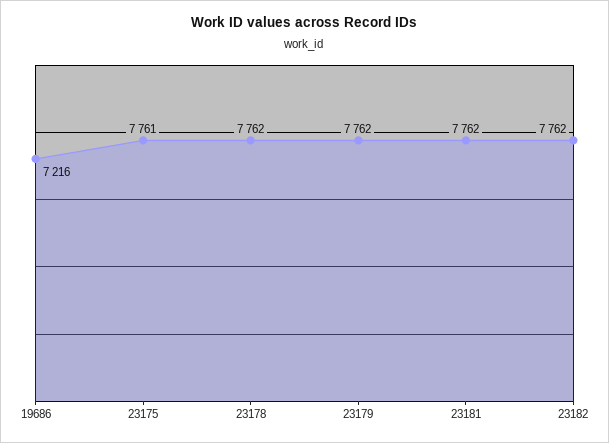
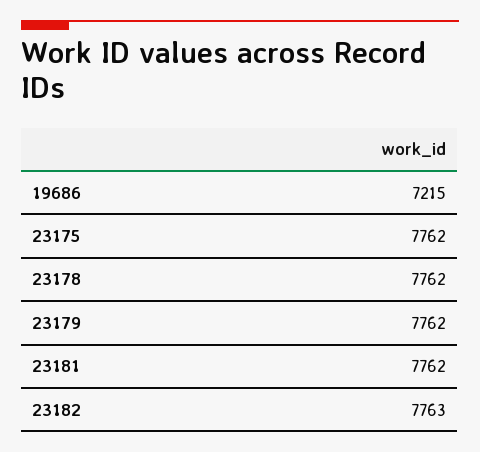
  {
-   "19686": 7216,
+   "19686": 7215,
-   "23175": 7761,
+   "23175": 7762,
    "23178": 7762,
    "23179": 7762,
    "23181": 7762,
-   "23182": 7762
+   "23182": 7763
  }

